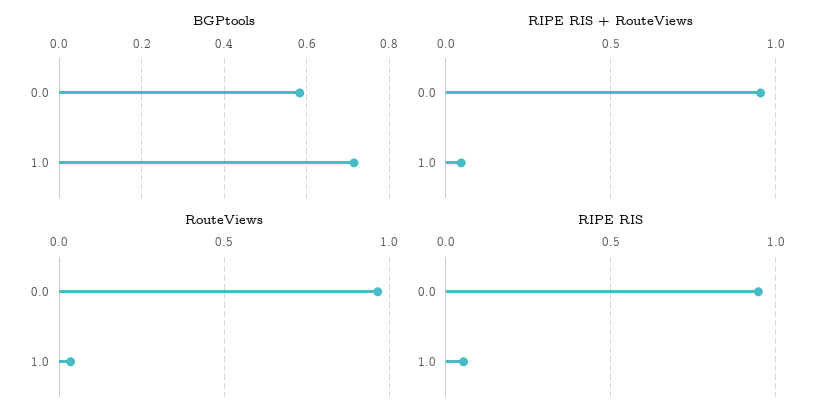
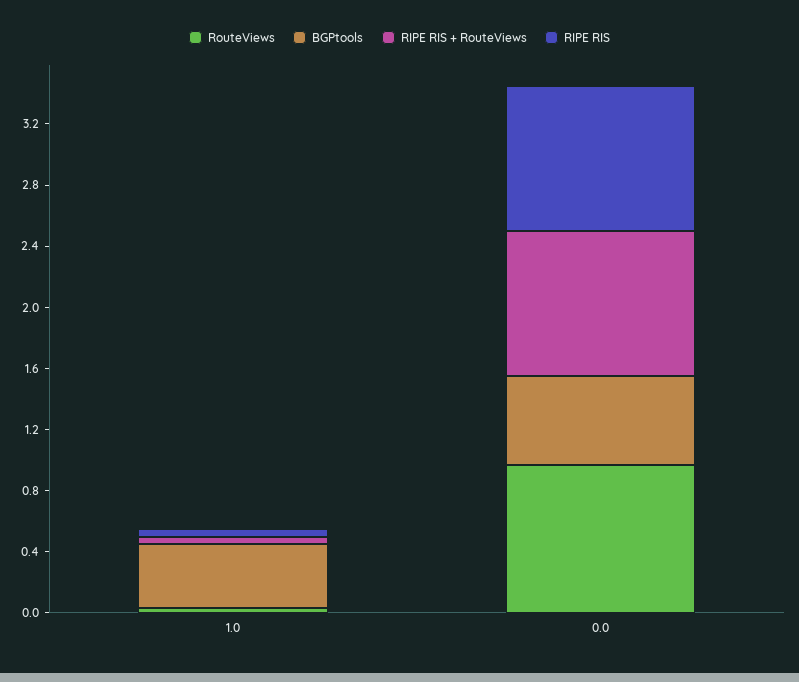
  {
    "BGPtools": {
      "0.0": 0.58,
-     "1.0": 0.72
+     "1.0": 0.4
    },
    "RIPE RIS + RouteViews": {
      "0.0": 0.95,
      "1.0": 0.05
    },
    "RouteViews": {
      "0.0": 0.95,
      "1.0": 0.05
    },
    "RIPE RIS": {
      "0.0": 0.95,
      "1.0": 0.05
    }
  }

